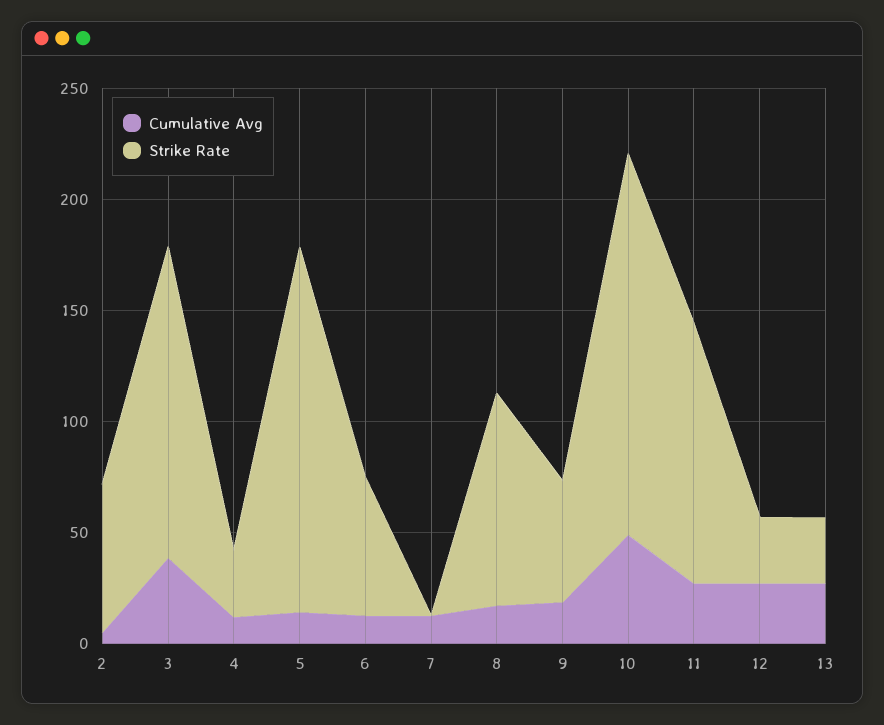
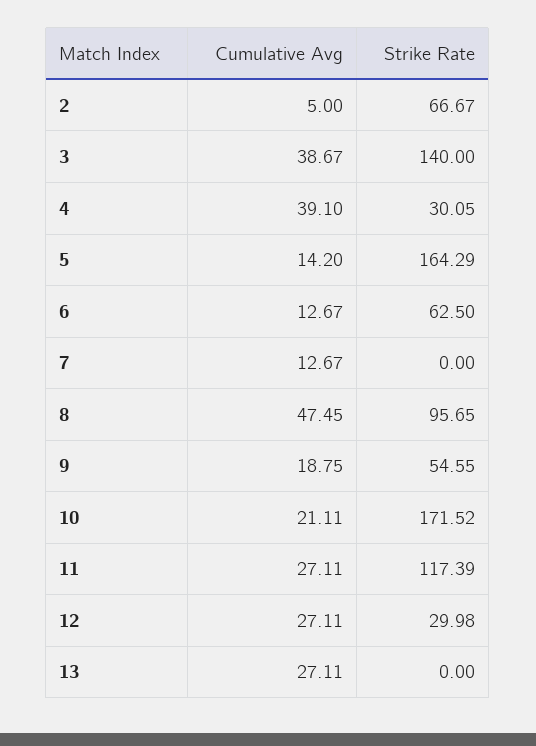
  {
    "Cumulative Avg": {
      "2": 5,
      "3": 38.67,
-     "4": 10,
+     "4": 39.1,
      "5": 14.2,
      "6": 12.67,
      "7": 12.67,
-     "8": 20,
+     "8": 47.45,
      "9": 18.75,
-     "10": 50,
+     "10": 21.11,
      "11": 27.11,
      "12": 27.11,
      "13": 27.11
    },
    "Strike Rate": {
      "2": 66.67,
      "3": 140,
      "4": 30.05,
      "5": 164.29,
      "6": 62.5,
      "7": 0,
      "8": 95.65,
      "9": 54.55,
      "10": 171.52,
      "11": 117.39,
      "12": 29.98,
-     "13": 30
+     "13": 0
    }
  }

